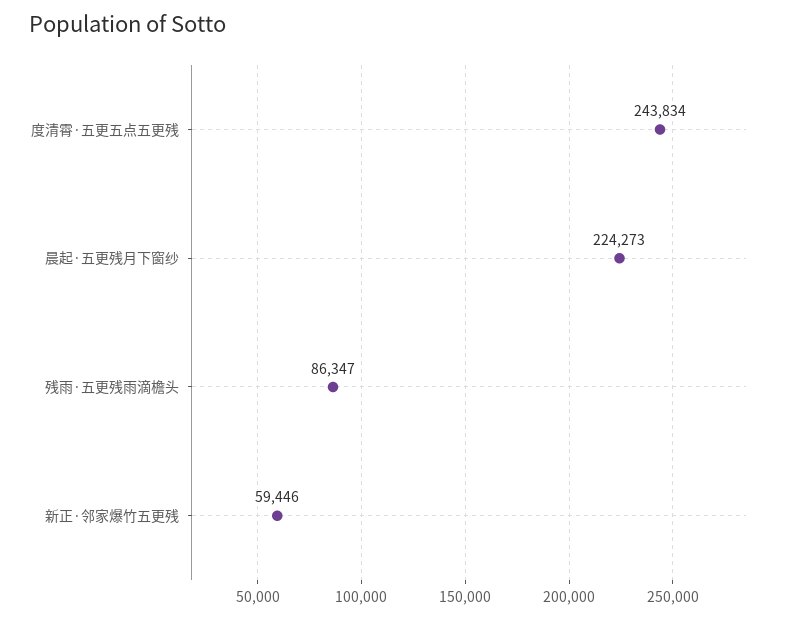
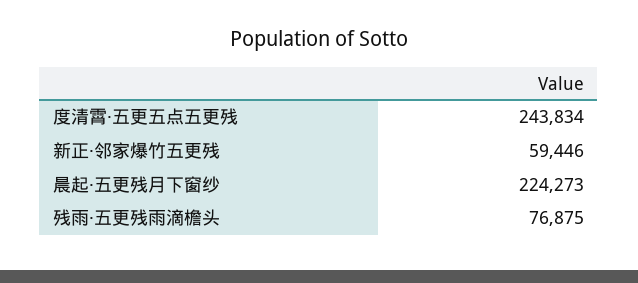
  {
    "度清霄·五更五点五更残": 243834,
    "晨起·五更残月下窗纱": 224273,
-   "残雨·五更残雨滴檐头": 86347,
+   "残雨·五更残雨滴檐头": 76875,
    "新正·邻家爆竹五更残": 59446
  }

